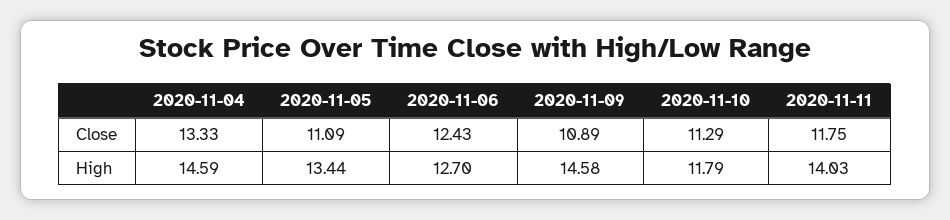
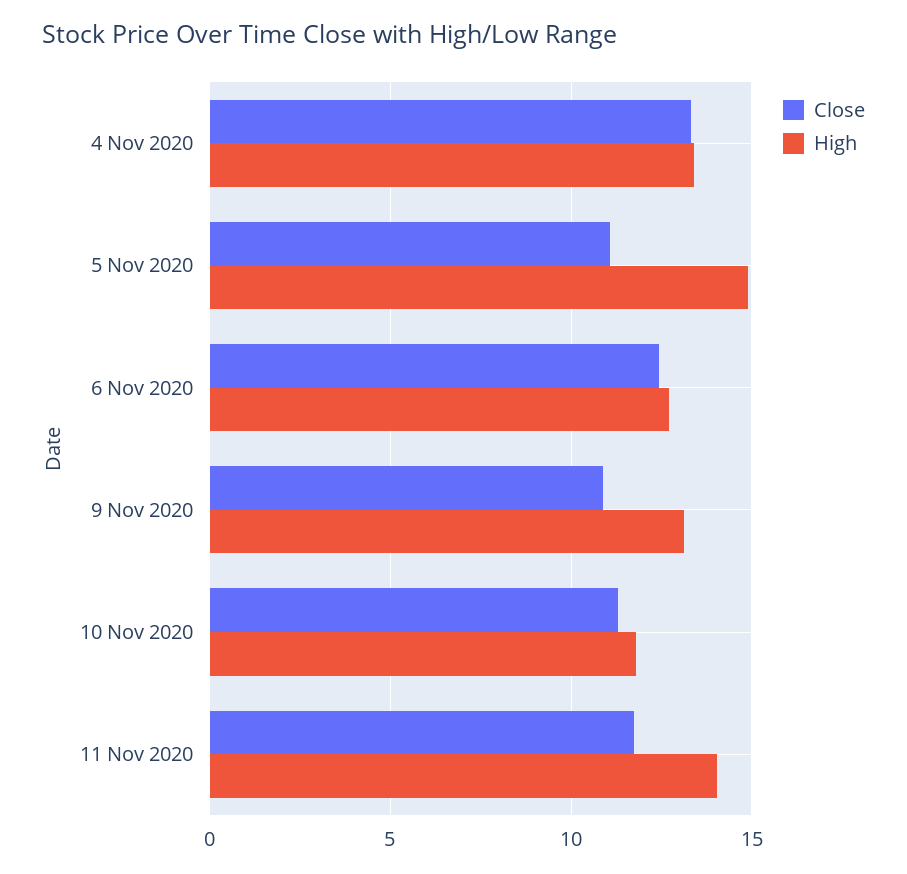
  {
    "Close": {
      "2020-11-04": 13.33,
      "2020-11-05": 11.09,
      "2020-11-06": 12.43,
      "2020-11-09": 10.89,
      "2020-11-10": 11.29,
      "2020-11-11": 11.75
    },
    "High": {
-     "2020-11-04": 14.59,
+     "2020-11-04": 13.5,
-     "2020-11-05": 13.44,
+     "2020-11-05": 15,
      "2020-11-06": 12.7,
-     "2020-11-09": 14.58,
+     "2020-11-09": 13,
      "2020-11-10": 11.79,
      "2020-11-11": 14.03
    }
  }

